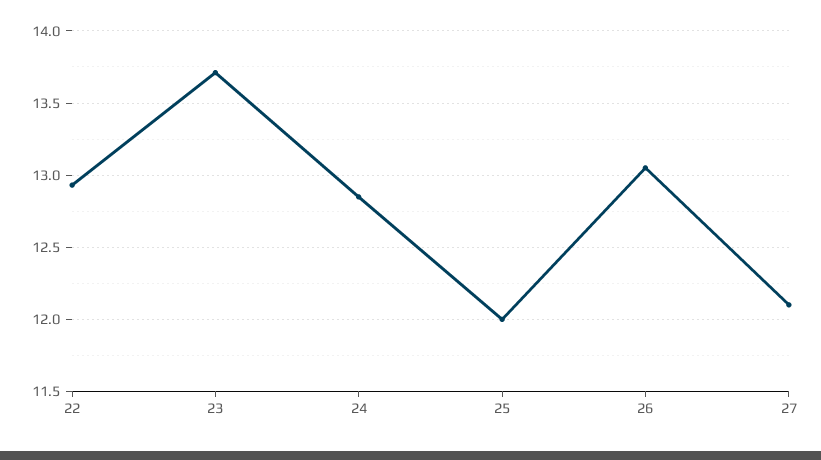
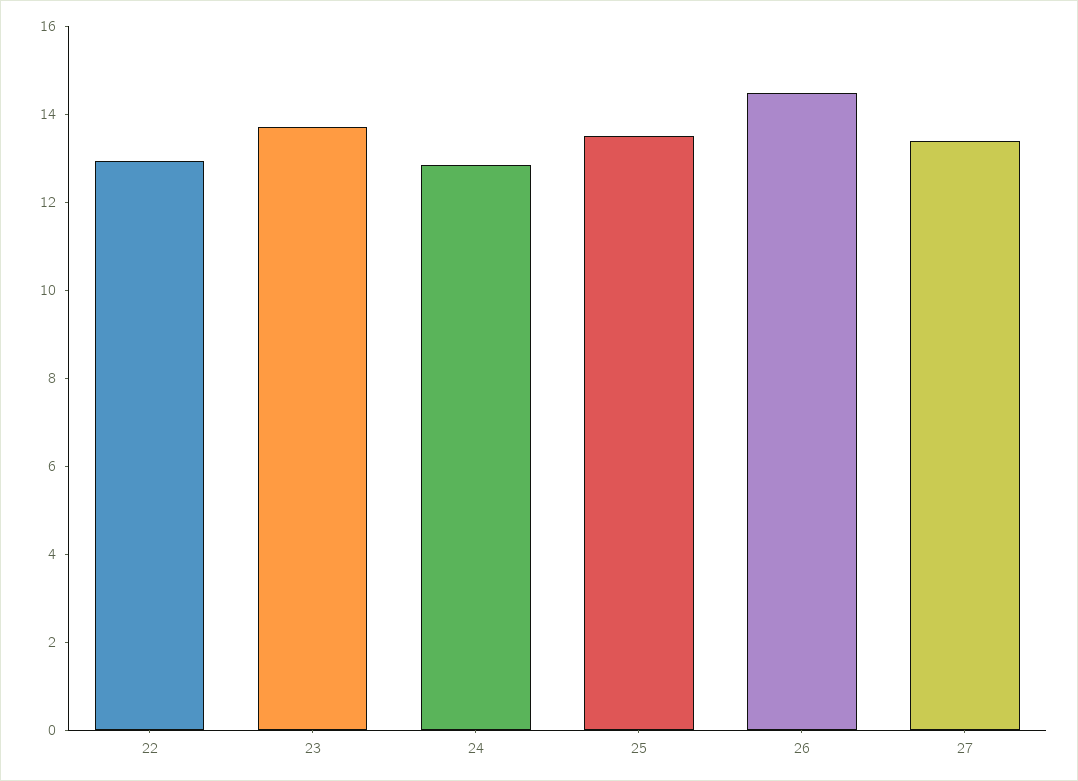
  {
    "22": 12.95,
    "23": 13.7,
    "24": 12.85,
-   "25": 12,
+   "25": 13.5,
-   "26": 13.05,
+   "26": 14.5,
-   "27": 12.1
+   "27": 13.5
  }

